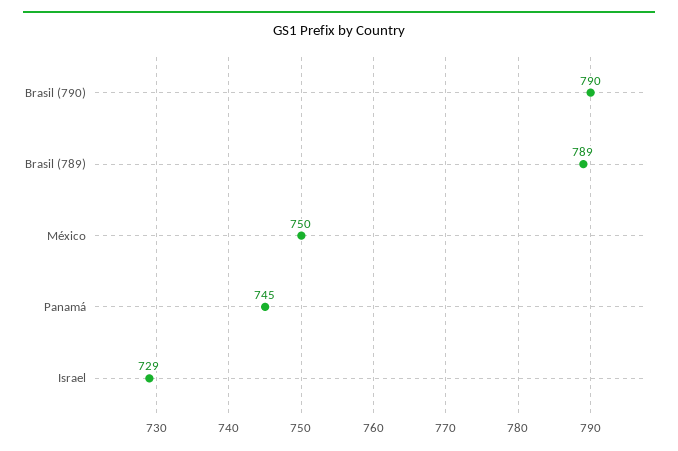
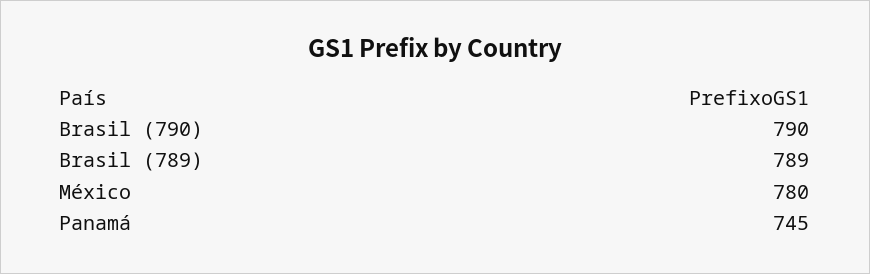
  {
    "Brasil (790)": 790,
    "Brasil (789)": 789,
-   "México": 750,
+   "México": 780,
-   "Panamá": 745,
+   "Panamá": 745
-   "Israel": 729
  }

